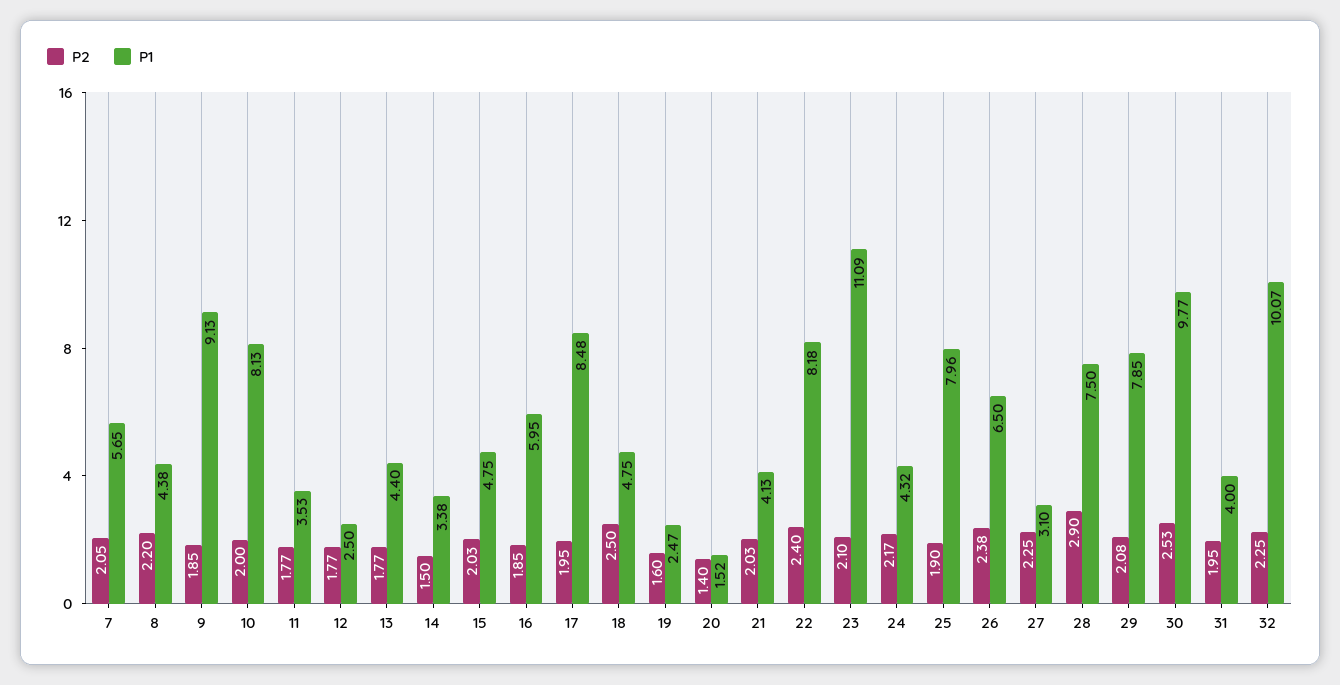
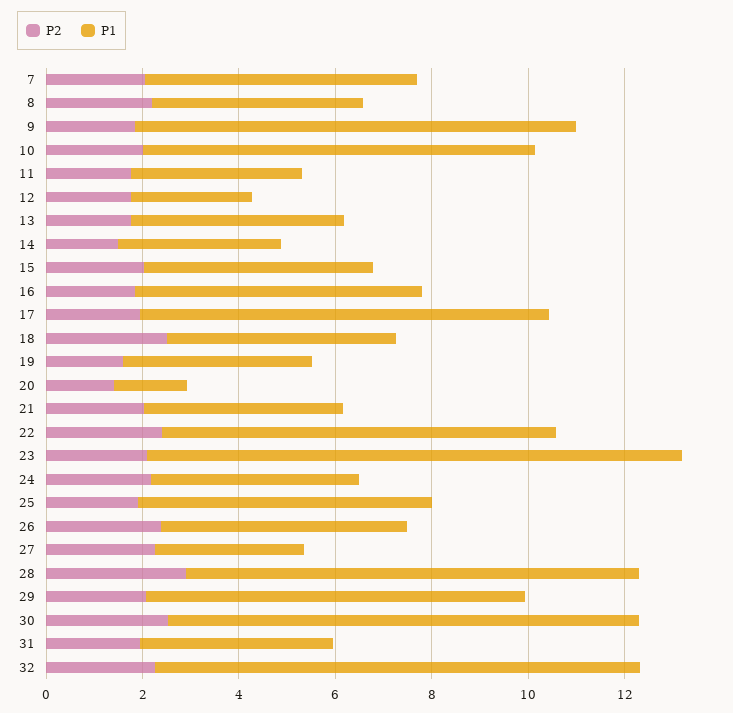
  {
    "P2": {
      "7": 2.05,
      "8": 2.2,
      "9": 1.85,
      "10": 2,
      "11": 1.77,
      "12": 1.77,
      "13": 1.77,
      "14": 1.5,
      "15": 2.03,
      "16": 1.85,
      "17": 1.95,
      "18": 2.5,
      "19": 1.6,
      "20": 1.4,
      "21": 2.03,
      "22": 2.4,
      "23": 2.1,
      "24": 2.17,
      "25": 1.9,
      "26": 2.38,
      "27": 2.25,
      "28": 2.9,
      "29": 2.08,
      "30": 2.53,
      "31": 1.95,
      "32": 2.25
    },
    "P1": {
      "7": 5.65,
      "8": 4.38,
      "9": 9.13,
      "10": 8.13,
      "11": 3.53,
      "12": 2.5,
      "13": 4.4,
      "14": 3.38,
      "15": 4.75,
      "16": 5.95,
      "17": 8.48,
      "18": 4.75,
-     "19": 2.47,
+     "19": 4,
      "20": 1.52,
      "21": 4.13,
      "22": 8.18,
      "23": 11.09,
      "24": 4.32,
-     "25": 7.96,
+     "25": 6,
-     "26": 6.5,
+     "26": 5,
      "27": 3.1,
-     "28": 7.5,
+     "28": 9.5,
      "29": 7.85,
      "30": 9.77,
      "31": 4,
      "32": 10.07
    }
  }

